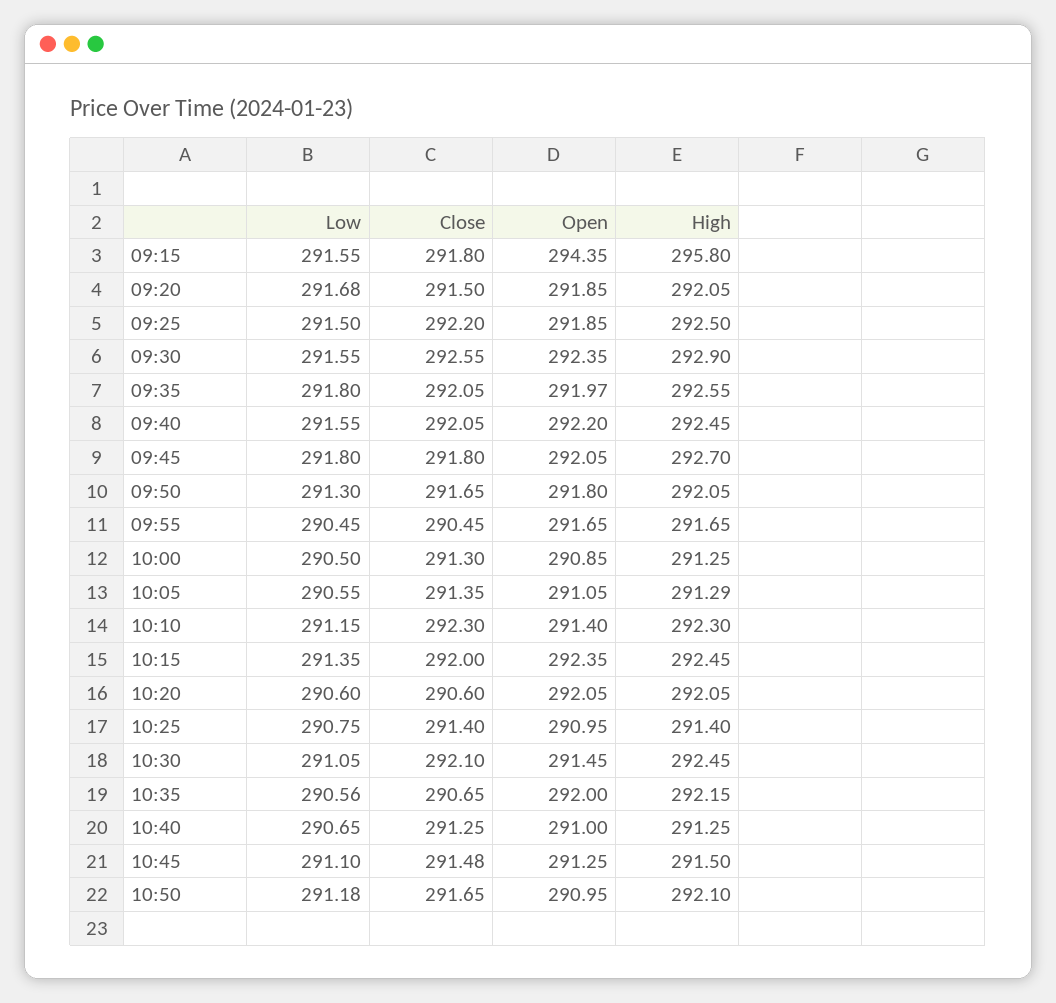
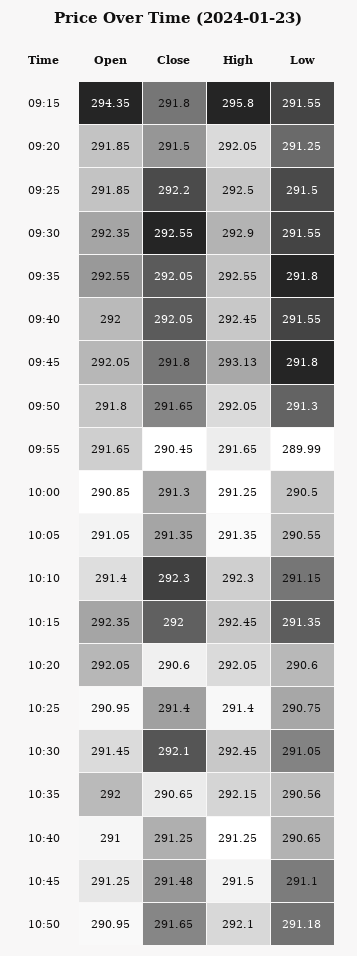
  {
    "Low": {
      "09:15": 291.55,
-     "09:20": 291.68,
+     "09:20": 291.25,
      "09:25": 291.5,
      "09:30": 291.55,
      "09:35": 291.8,
      "09:40": 291.55,
      "09:45": 291.8,
      "09:50": 291.3,
-     "09:55": 290.45,
+     "09:55": 289.99,
      "10:00": 290.5,
      "10:05": 290.55,
      "10:10": 291.15,
      "10:15": 291.35,
      "10:20": 290.6,
      "10:25": 290.75,
      "10:30": 291.05,
      "10:35": 290.56,
      "10:40": 290.65,
      "10:45": 291.1,
      "10:50": 291.18
    },
    "Close": {
      "09:15": 291.8,
      "09:20": 291.5,
      "09:25": 292.2,
      "09:30": 292.55,
      "09:35": 292.05,
      "09:40": 292.05,
      "09:45": 291.8,
      "09:50": 291.65,
      "09:55": 290.45,
      "10:00": 291.3,
      "10:05": 291.35,
      "10:10": 292.3,
      "10:15": 292,
      "10:20": 290.6,
      "10:25": 291.4,
      "10:30": 292.1,
      "10:35": 290.65,
      "10:40": 291.25,
      "10:45": 291.48,
      "10:50": 291.65
    },
    "Open": {
      "09:15": 294.35,
      "09:20": 291.85,
      "09:25": 291.85,
      "09:30": 292.35,
-     "09:35": 291.97,
+     "09:35": 292.55,
-     "09:40": 292.2,
+     "09:40": 292,
      "09:45": 292.05,
      "09:50": 291.8,
      "09:55": 291.65,
      "10:00": 290.85,
      "10:05": 291.05,
      "10:10": 291.4,
      "10:15": 292.35,
      "10:20": 292.05,
      "10:25": 290.95,
      "10:30": 291.45,
      "10:35": 292,
      "10:40": 291,
      "10:45": 291.25,
      "10:50": 290.95
    },
    "High": {
      "09:15": 295.8,
      "09:20": 292.05,
      "09:25": 292.5,
      "09:30": 292.9,
      "09:35": 292.55,
      "09:40": 292.45,
-     "09:45": 292.7,
+     "09:45": 293.13,
      "09:50": 292.05,
      "09:55": 291.65,
      "10:00": 291.25,
-     "10:05": 291.29,
+     "10:05": 291.35,
      "10:10": 292.3,
      "10:15": 292.45,
      "10:20": 292.05,
      "10:25": 291.4,
      "10:30": 292.45,
      "10:35": 292.15,
      "10:40": 291.25,
      "10:45": 291.5,
      "10:50": 292.1
    }
  }

